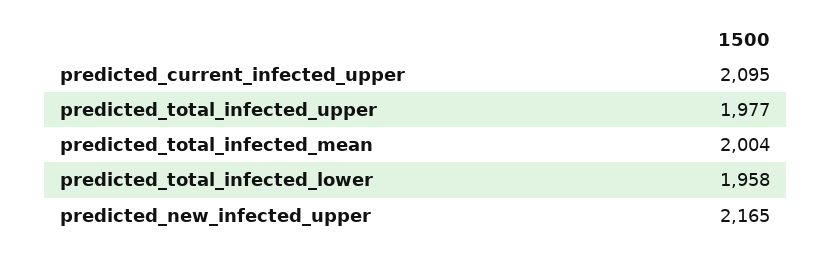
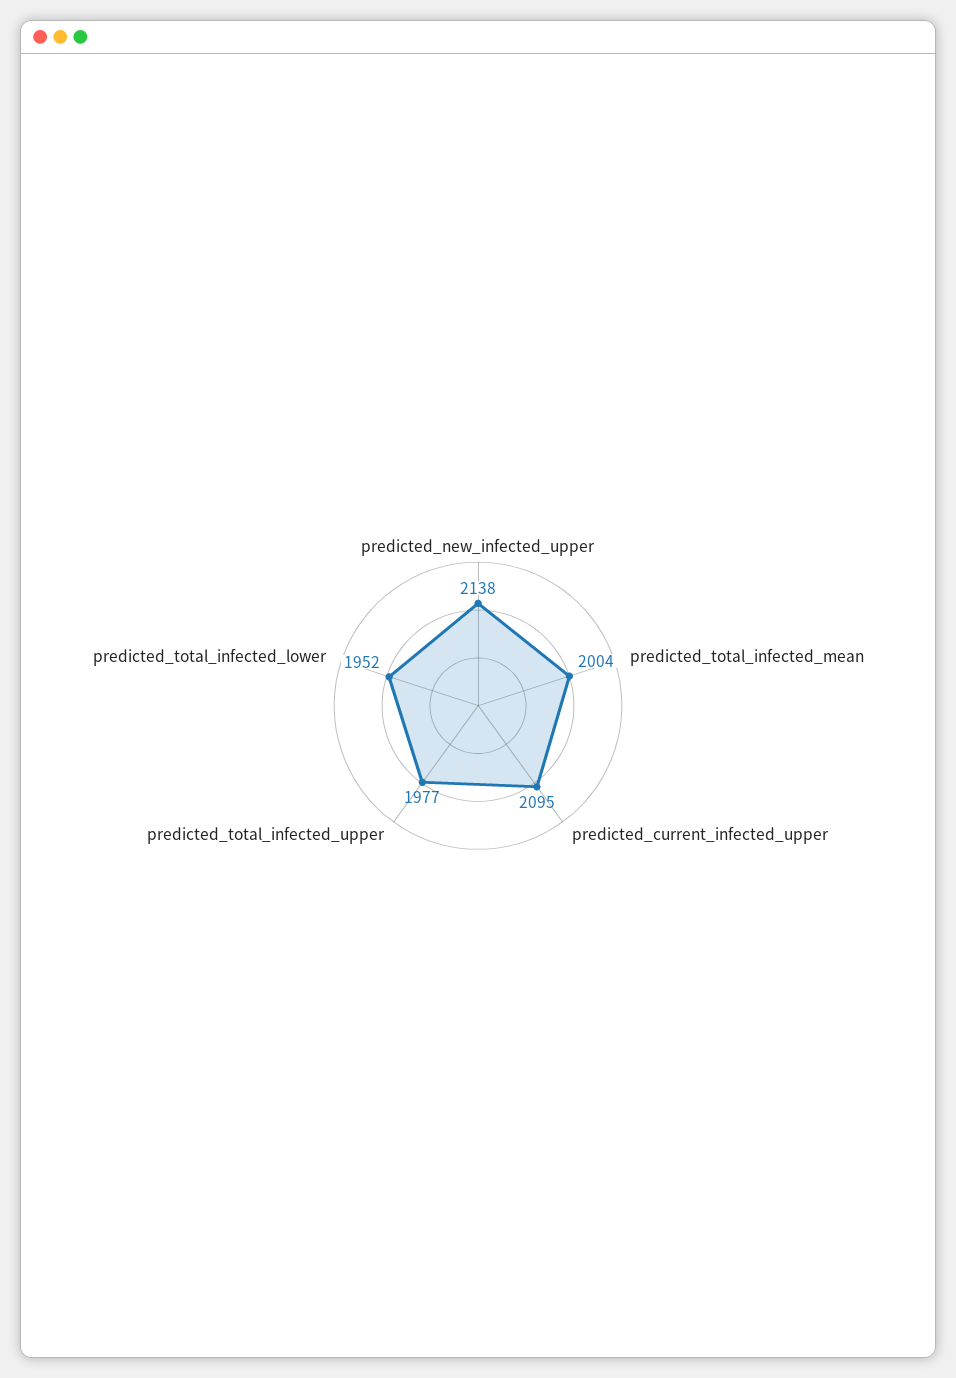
  {
    "predicted_current_infected_upper": 2095,
    "predicted_total_infected_upper": 1977,
    "predicted_total_infected_mean": 2004,
-   "predicted_total_infected_lower": 1958,
+   "predicted_total_infected_lower": 1952,
-   "predicted_new_infected_upper": 2165
+   "predicted_new_infected_upper": 2138
  }

